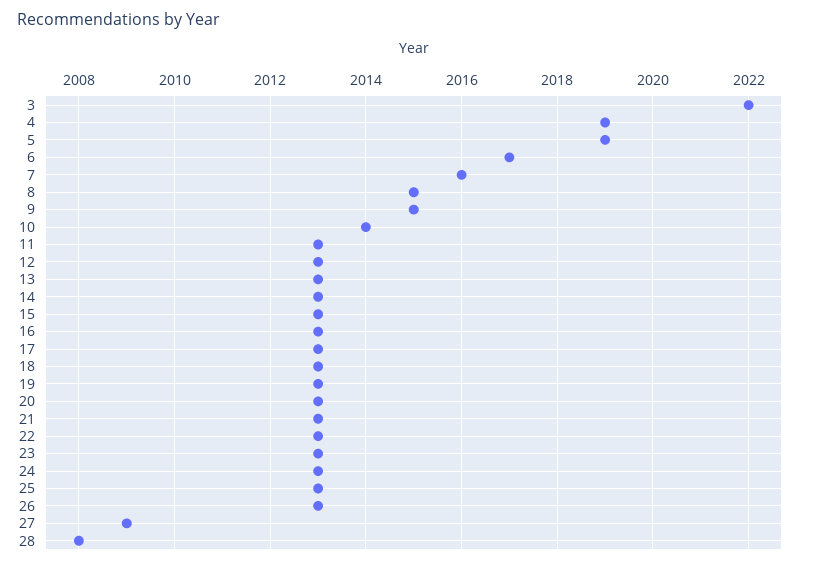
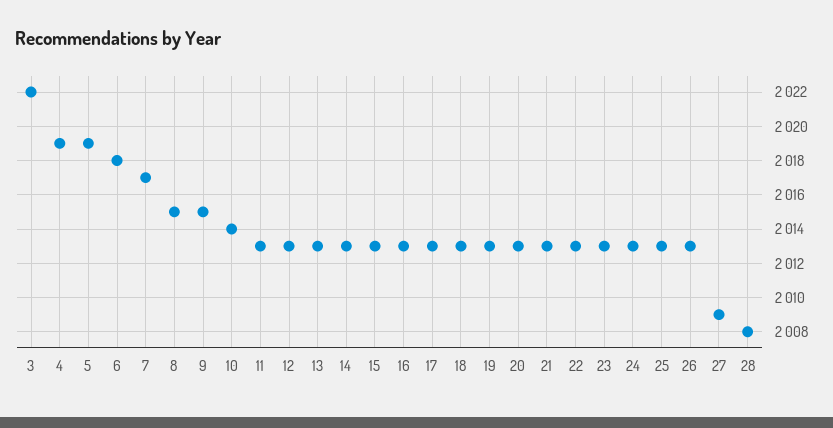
  {
    "3": 2022,
    "4": 2019,
    "5": 2019,
-   "6": 2017,
+   "6": 2018,
-   "7": 2016,
+   "7": 2017,
    "8": 2015,
    "9": 2015,
    "10": 2014,
    "11": 2013,
    "12": 2013,
    "13": 2013,
    "14": 2013,
    "15": 2013,
    "16": 2013,
    "17": 2013,
    "18": 2013,
    "19": 2013,
    "20": 2013,
    "21": 2013,
    "22": 2013,
    "23": 2013,
    "24": 2013,
    "25": 2013,
    "26": 2013,
    "27": 2009,
    "28": 2008
  }

